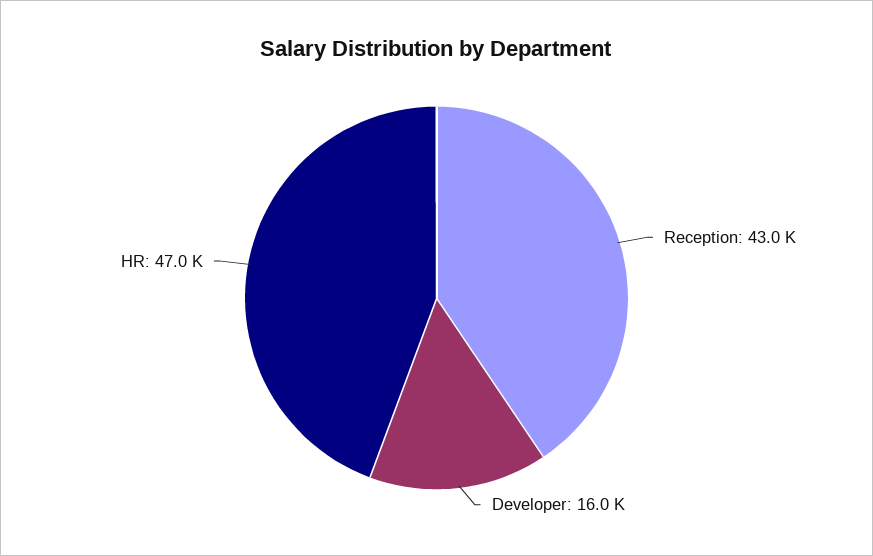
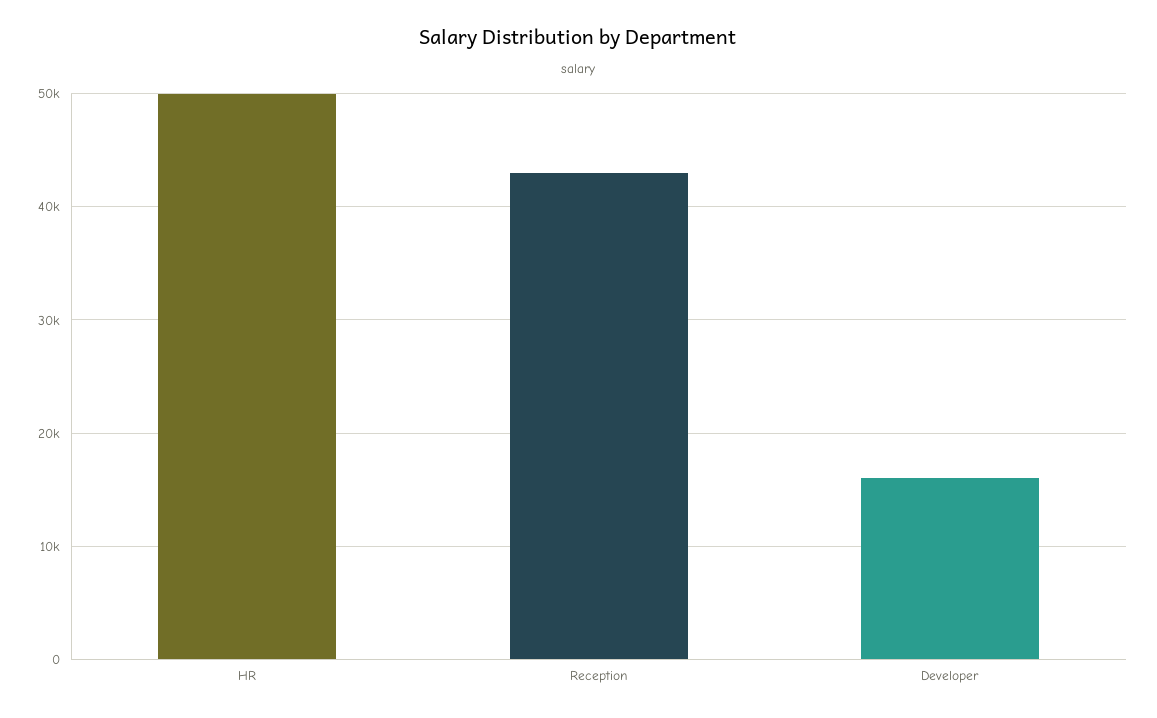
  {
    "Reception": 43000,
    "Developer": 16000,
-   "HR": 47000
+   "HR": 50000
  }

